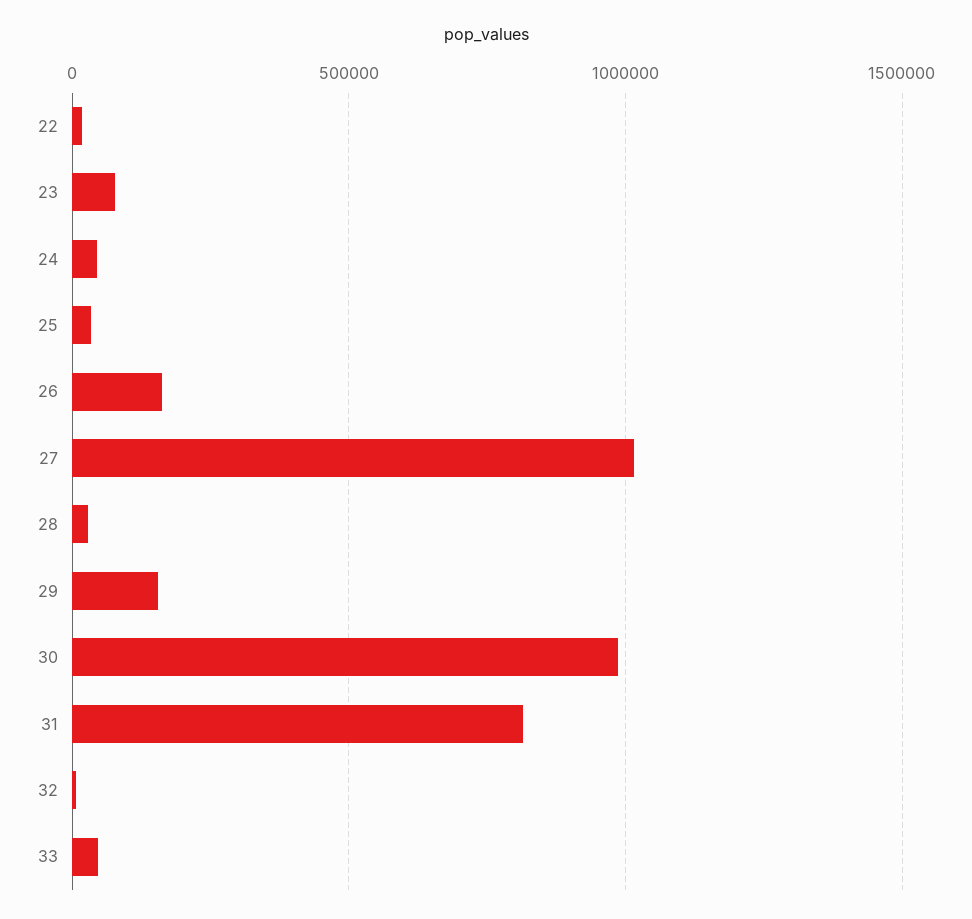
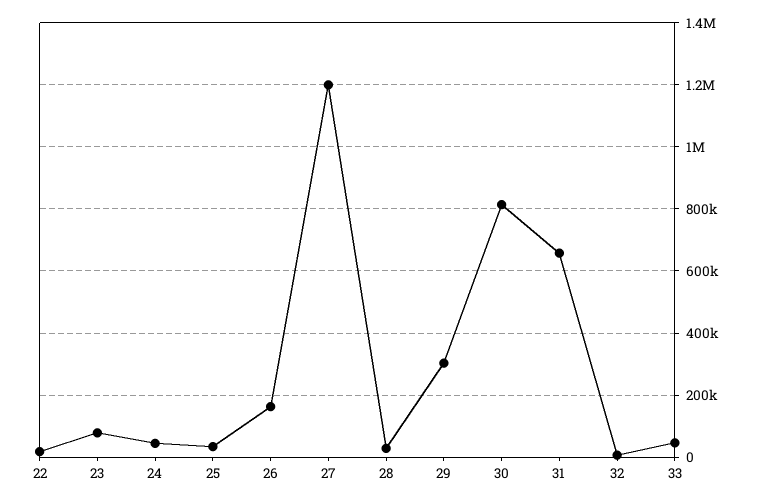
  {
    "22": 20000,
    "23": 80000,
    "24": 40000,
    "25": 40000,
    "26": 160000,
-   "27": 1000000,
+   "27": 1200000,
    "28": 20000,
-   "29": 150000,
+   "29": 300000,
-   "30": 1000000,
+   "30": 820000,
-   "31": 800000,
+   "31": 660000,
    "32": 0,
    "33": 40000
  }

